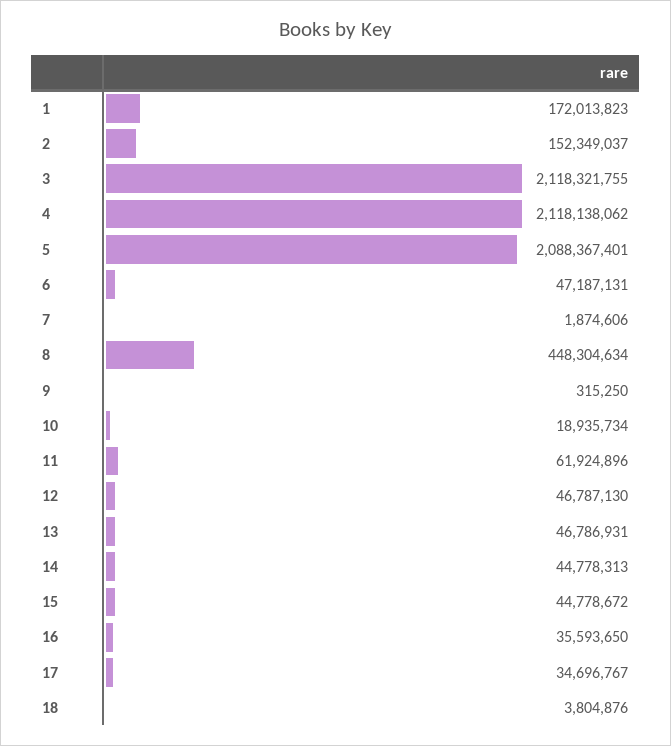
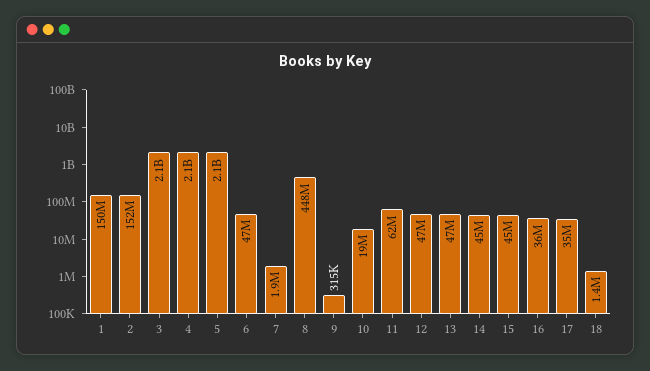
  {
-   "1": 172013823,
+   "1": 150000000,
    "2": 152349037,
    "3": 2118321755,
    "4": 2118138062,
    "5": 2088367401,
    "6": 47187131,
    "7": 1874606,
    "8": 448304634,
    "9": 315250,
    "10": 18935734,
    "11": 61924896,
    "12": 46787130,
    "13": 46786931,
    "14": 44778313,
    "15": 44778672,
    "16": 35593650,
    "17": 34696767,
-   "18": 3804876
+   "18": 1400000
  }

